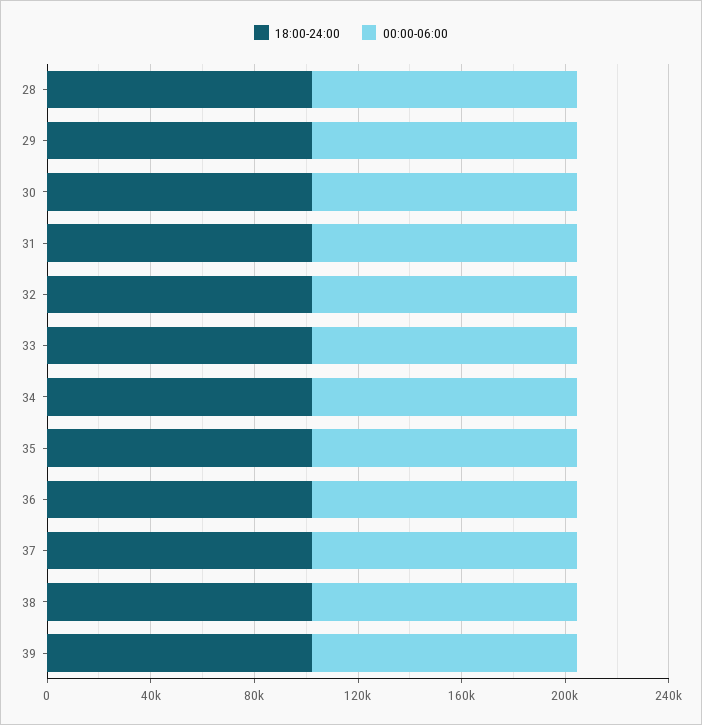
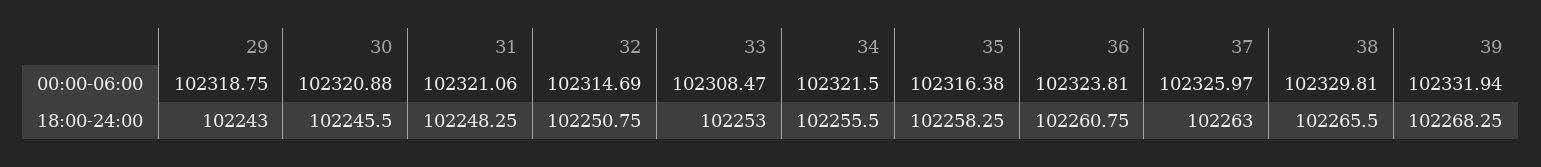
  {
    "18:00-24:00": {
-     "28": 100000,
      "29": 102243,
      "30": 102245.5,
      "31": 102248.25,
      "32": 102250.75,
      "33": 102253,
      "34": 102255.5,
      "35": 102258.25,
      "36": 102260.75,
      "37": 102263,
      "38": 102265.5,
      "39": 102268.25
    },
    "00:00-06:00": {
-     "28": 100000,
      "29": 102318.75,
      "30": 102320.88,
      "31": 102321.06,
      "32": 102314.69,
      "33": 102308.47,
      "34": 102321.5,
      "35": 102316.38,
      "36": 102323.81,
      "37": 102325.97,
      "38": 102329.81,
      "39": 102331.94
    }
  }

